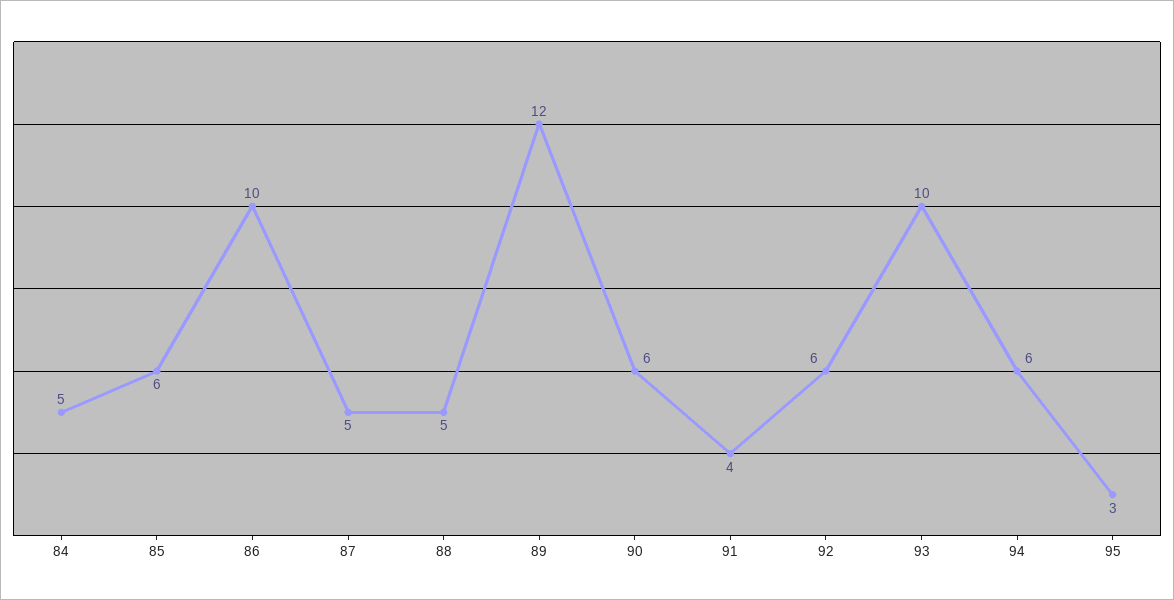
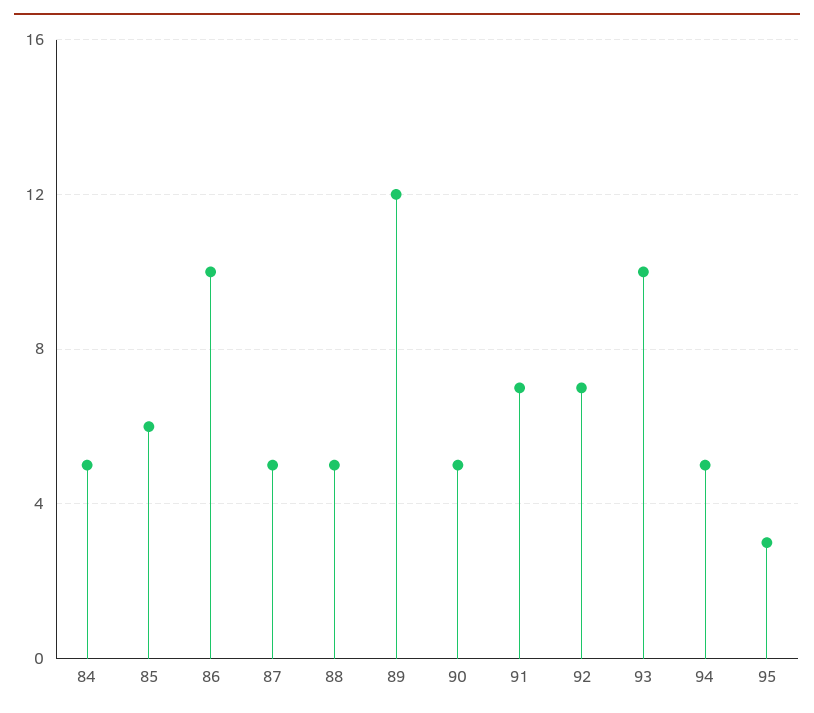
  {
    "84": 5,
    "85": 6,
    "86": 10,
    "87": 5,
    "88": 5,
    "89": 12,
-   "90": 6,
+   "90": 5,
-   "91": 4,
+   "91": 7,
-   "92": 6,
+   "92": 7,
    "93": 10,
-   "94": 6,
+   "94": 5,
    "95": 3
  }

